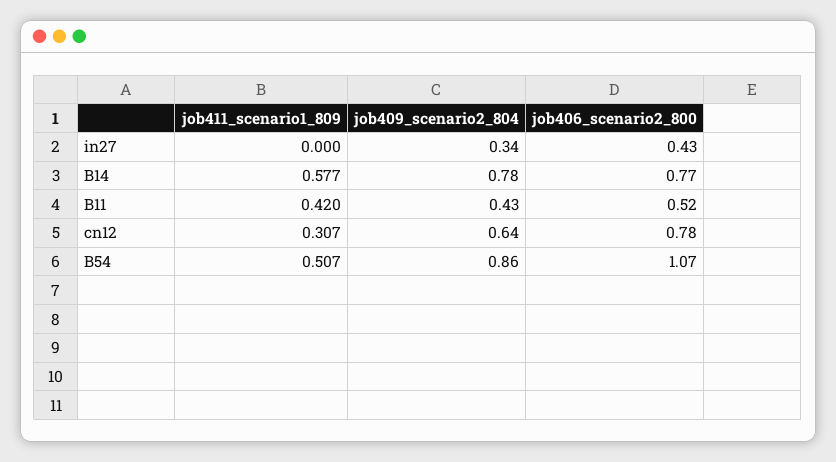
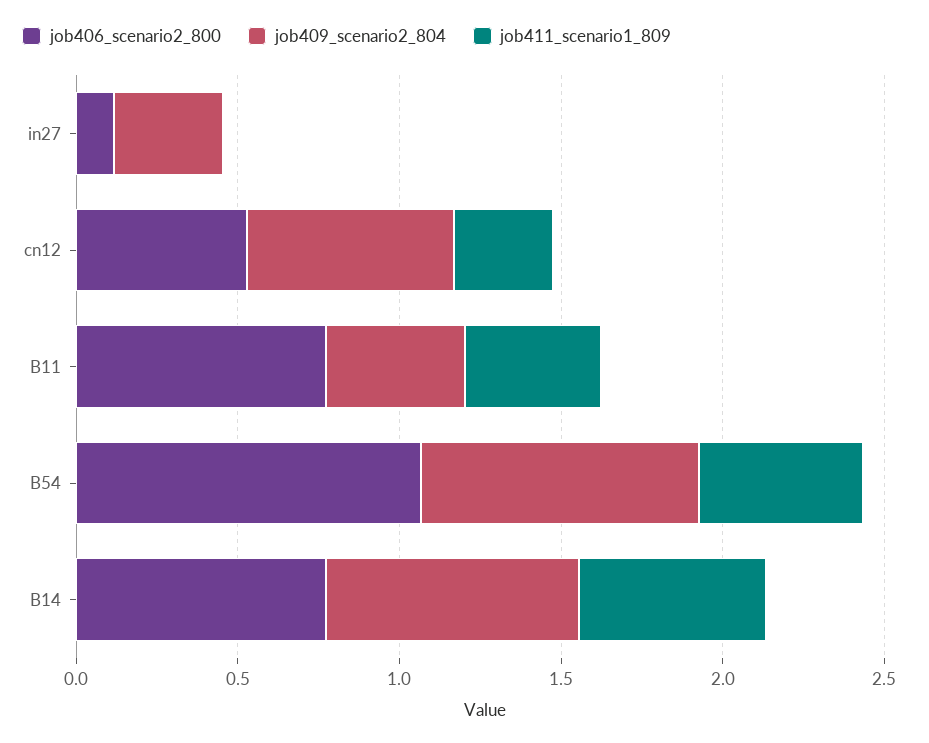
  {
    "job411_scenario1_809": {
      "in27": 0,
      "B14": 0.577,
      "B11": 0.42,
      "cn12": 0.307,
      "B54": 0.507
    },
    "job409_scenario2_804": {
      "in27": 0.34,
      "B14": 0.78,
      "B11": 0.43,
      "cn12": 0.64,
      "B54": 0.86
    },
    "job406_scenario2_800": {
-     "in27": 0.43,
+     "in27": 0.1,
      "B14": 0.77,
-     "B11": 0.52,
+     "B11": 0.8,
-     "cn12": 0.78,
+     "cn12": 0.5,
      "B54": 1.07
    }
  }

